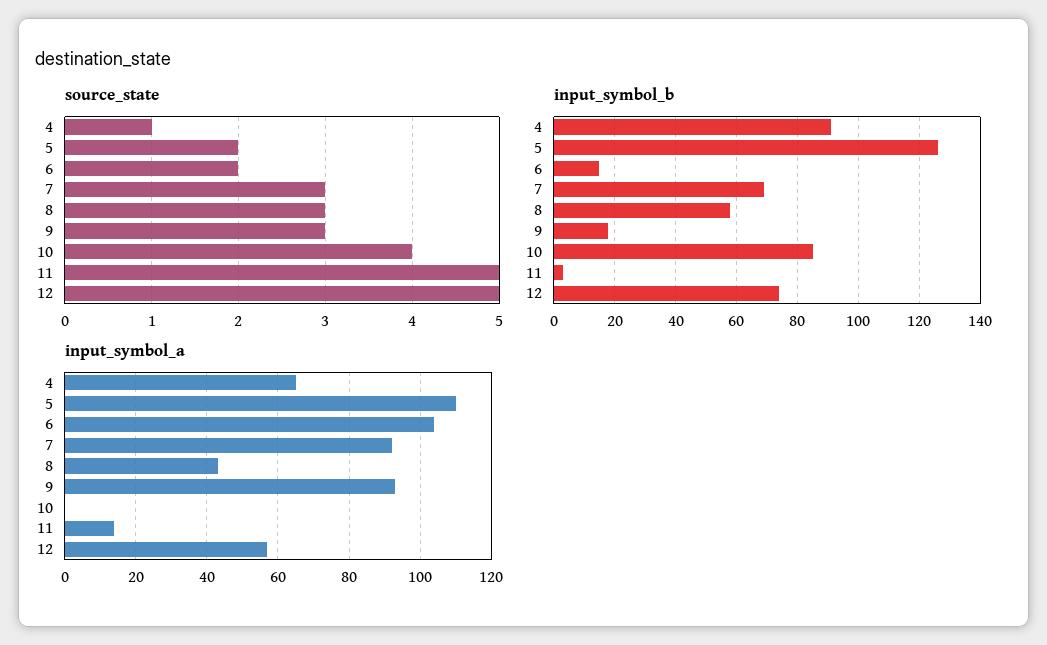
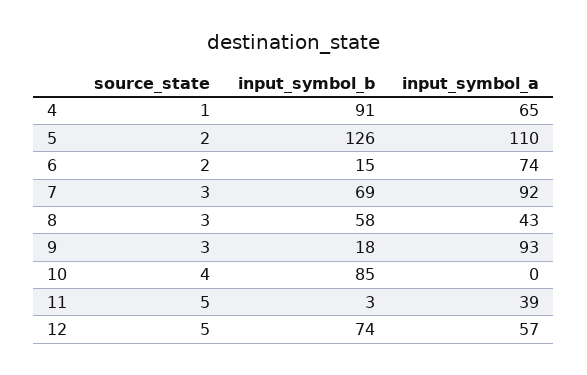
  {
    "source_state": {
      "4": 1,
      "5": 2,
      "6": 2,
      "7": 3,
      "8": 3,
      "9": 3,
      "10": 4,
      "11": 5,
      "12": 5
    },
    "input_symbol_b": {
      "4": 91,
      "5": 126,
      "6": 15,
      "7": 69,
      "8": 58,
      "9": 18,
      "10": 85,
      "11": 3,
      "12": 74
    },
    "input_symbol_a": {
      "4": 65,
      "5": 110,
-     "6": 105,
+     "6": 74,
      "7": 92,
      "8": 43,
      "9": 93,
      "10": 0,
-     "11": 15,
+     "11": 39,
      "12": 57
    }
  }

